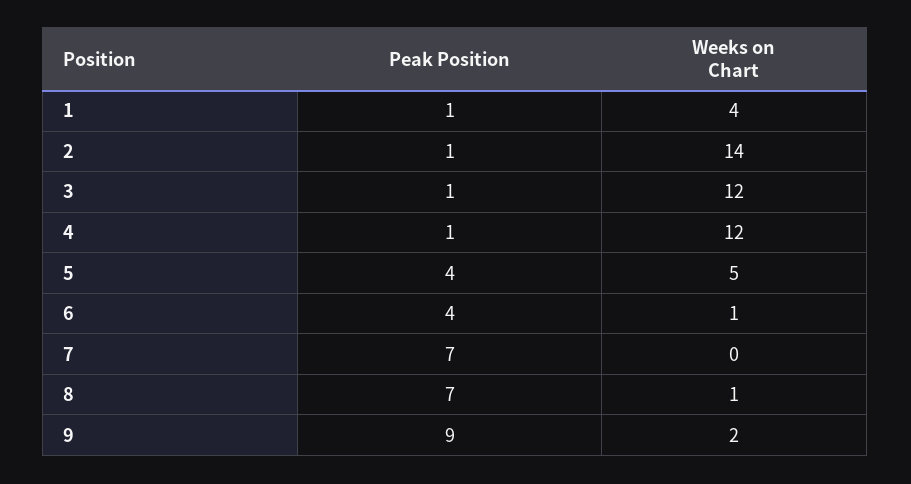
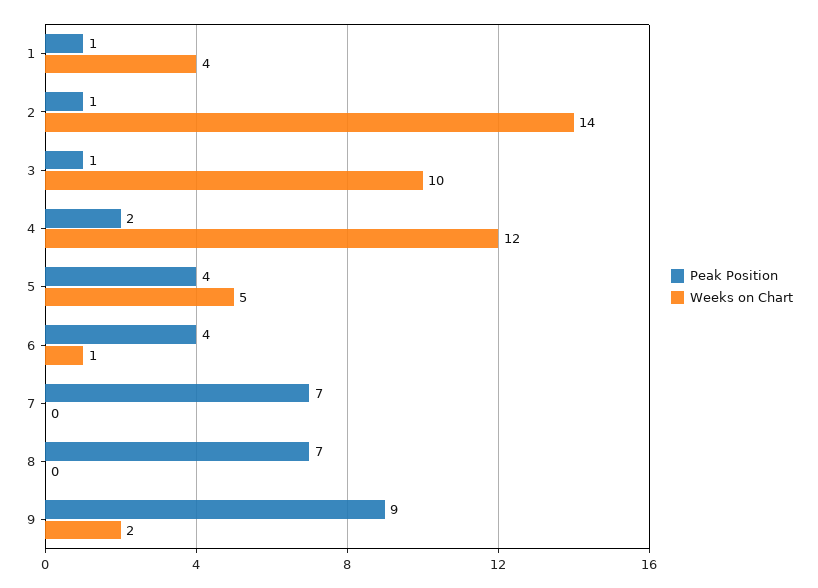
  {
    "Peak Position": {
      "1": 1,
      "2": 1,
      "3": 1,
-     "4": 1,
+     "4": 2,
      "5": 4,
      "6": 4,
      "7": 7,
      "8": 7,
      "9": 9
    },
    "Weeks on Chart": {
      "1": 4,
      "2": 14,
-     "3": 12,
+     "3": 10,
      "4": 12,
      "5": 5,
      "6": 1,
      "7": 0,
-     "8": 1,
+     "8": 0,
      "9": 2
    }
  }

